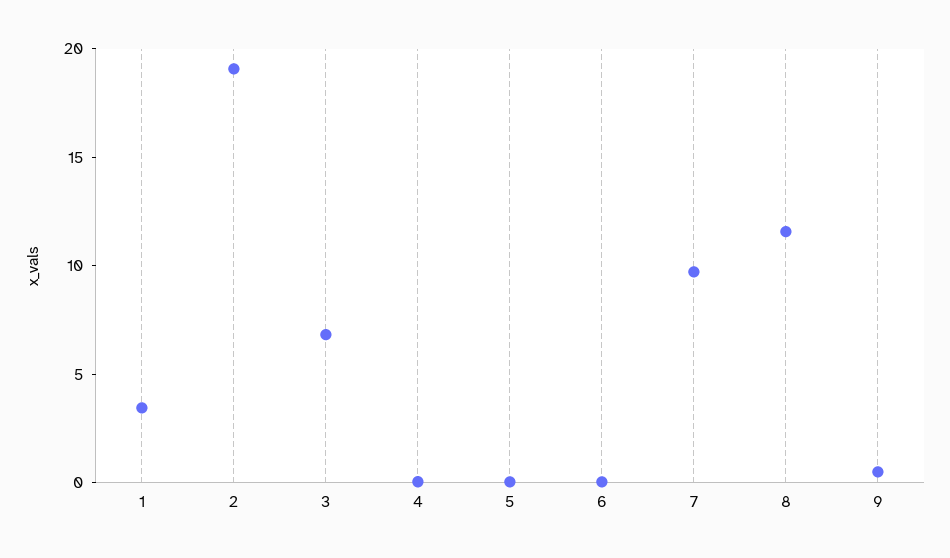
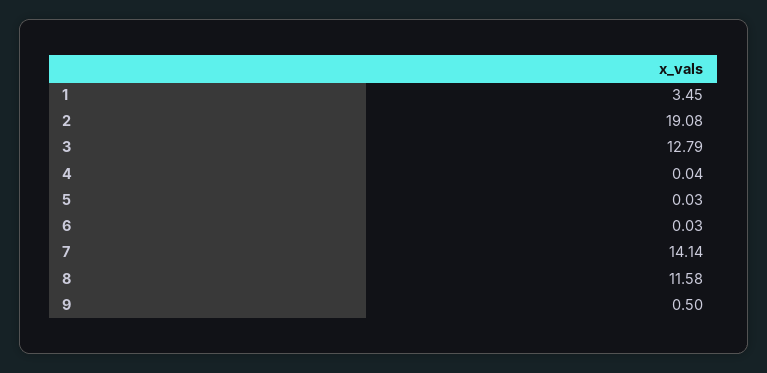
  {
    "1": 3.45,
    "2": 19.08,
-   "3": 7,
+   "3": 12.79,
    "4": 0.04,
    "5": 0.03,
    "6": 0.03,
-   "7": 10,
+   "7": 14.14,
    "8": 11.58,
    "9": 0.5
  }

